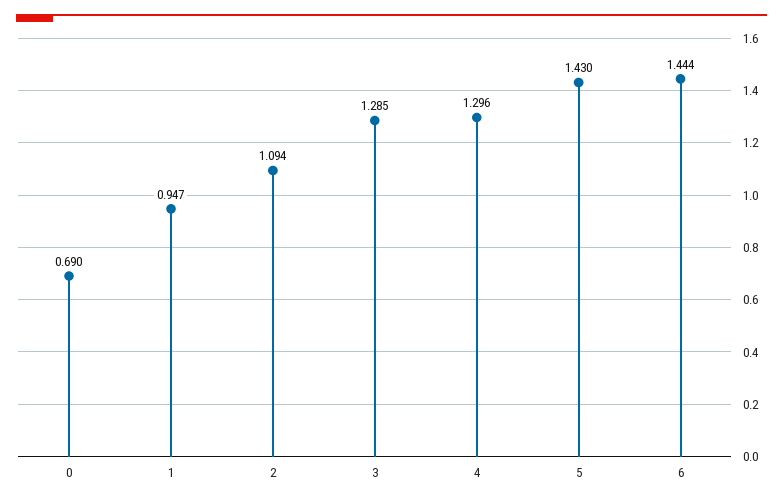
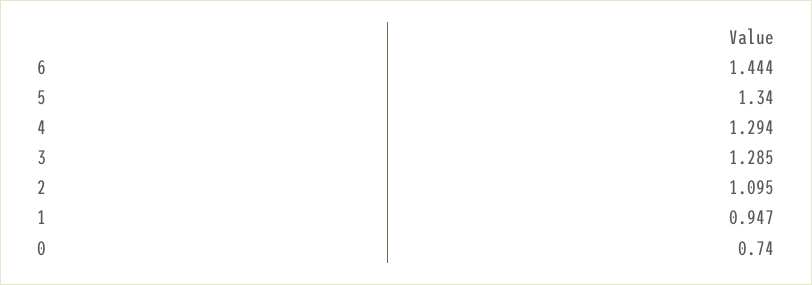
  {
-   "0": 0.69,
+   "0": 0.74,
    "1": 0.947,
-   "2": 1.094,
+   "2": 1.095,
    "3": 1.285,
-   "4": 1.296,
+   "4": 1.294,
-   "5": 1.43,
+   "5": 1.34,
    "6": 1.444
  }

